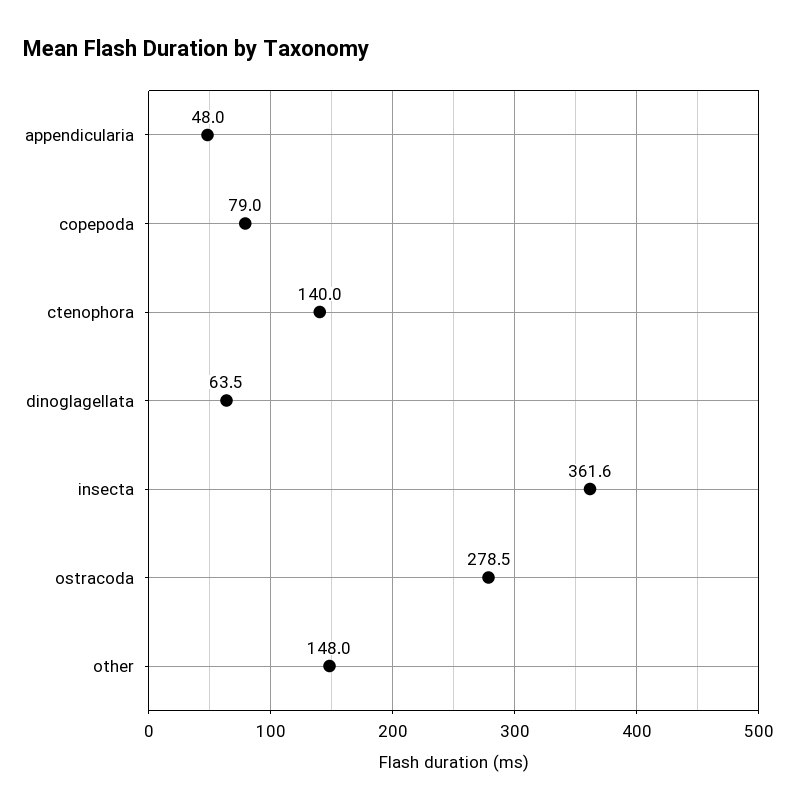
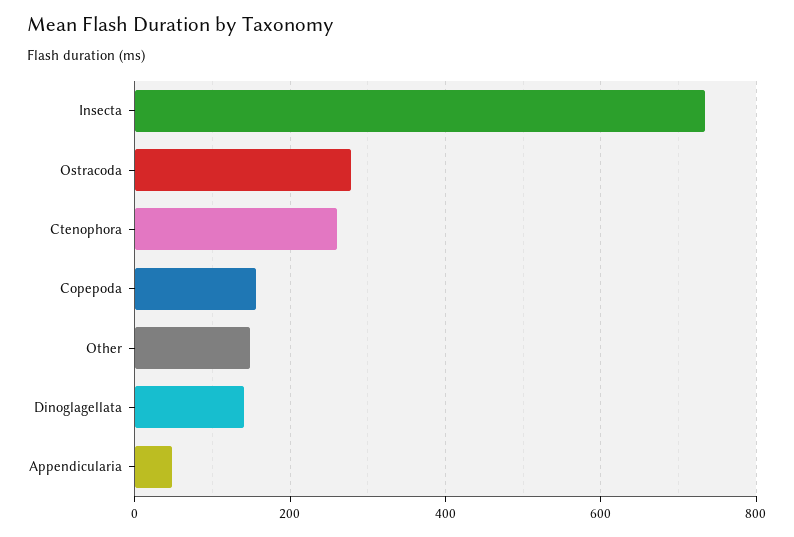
  {
    "appendicularia": 48,
-   "copepoda": 79,
+   "copepoda": 160,
-   "ctenophora": 140,
+   "ctenophora": 260,
-   "dinoglagellata": 63.5,
+   "dinoglagellata": 140,
-   "insecta": 361.6,
+   "insecta": 740,
    "ostracoda": 278.5,
    "other": 148
  }

